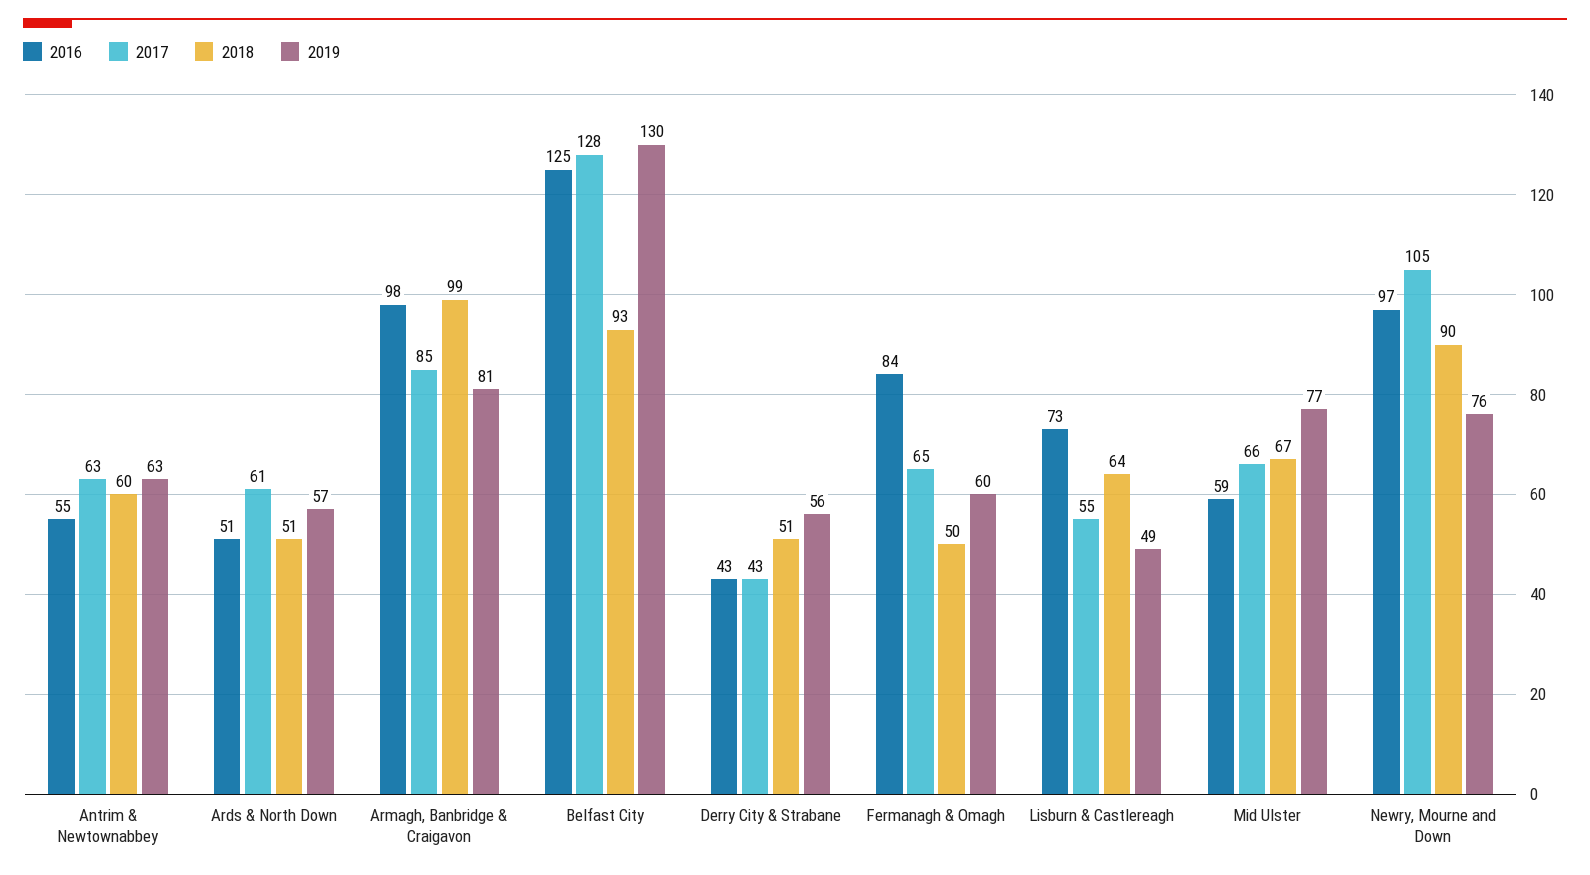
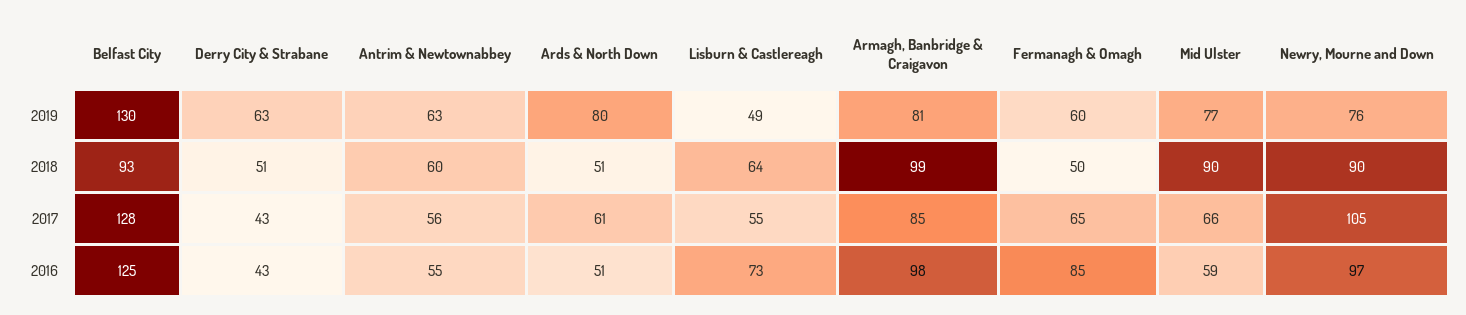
  {
    "2016": {
      "Antrim & Newtownabbey": 55,
      "Ards & North Down": 51,
      "Armagh, Banbridge & Craigavon": 98,
      "Belfast City": 125,
      "Derry City & Strabane": 43,
-     "Fermanagh & Omagh": 84,
+     "Fermanagh & Omagh": 85,
      "Lisburn & Castlereagh": 73,
      "Mid Ulster": 59,
      "Newry, Mourne and Down": 97
    },
    "2017": {
-     "Antrim & Newtownabbey": 63,
+     "Antrim & Newtownabbey": 56,
      "Ards & North Down": 61,
      "Armagh, Banbridge & Craigavon": 85,
      "Belfast City": 128,
      "Derry City & Strabane": 43,
      "Fermanagh & Omagh": 65,
      "Lisburn & Castlereagh": 55,
      "Mid Ulster": 66,
      "Newry, Mourne and Down": 105
    },
    "2018": {
      "Antrim & Newtownabbey": 60,
      "Ards & North Down": 51,
      "Armagh, Banbridge & Craigavon": 99,
      "Belfast City": 93,
      "Derry City & Strabane": 51,
      "Fermanagh & Omagh": 50,
      "Lisburn & Castlereagh": 64,
-     "Mid Ulster": 67,
+     "Mid Ulster": 90,
      "Newry, Mourne and Down": 90
    },
    "2019": {
      "Antrim & Newtownabbey": 63,
-     "Ards & North Down": 57,
+     "Ards & North Down": 80,
      "Armagh, Banbridge & Craigavon": 81,
      "Belfast City": 130,
-     "Derry City & Strabane": 56,
+     "Derry City & Strabane": 63,
      "Fermanagh & Omagh": 60,
      "Lisburn & Castlereagh": 49,
      "Mid Ulster": 77,
      "Newry, Mourne and Down": 76
    }
  }

